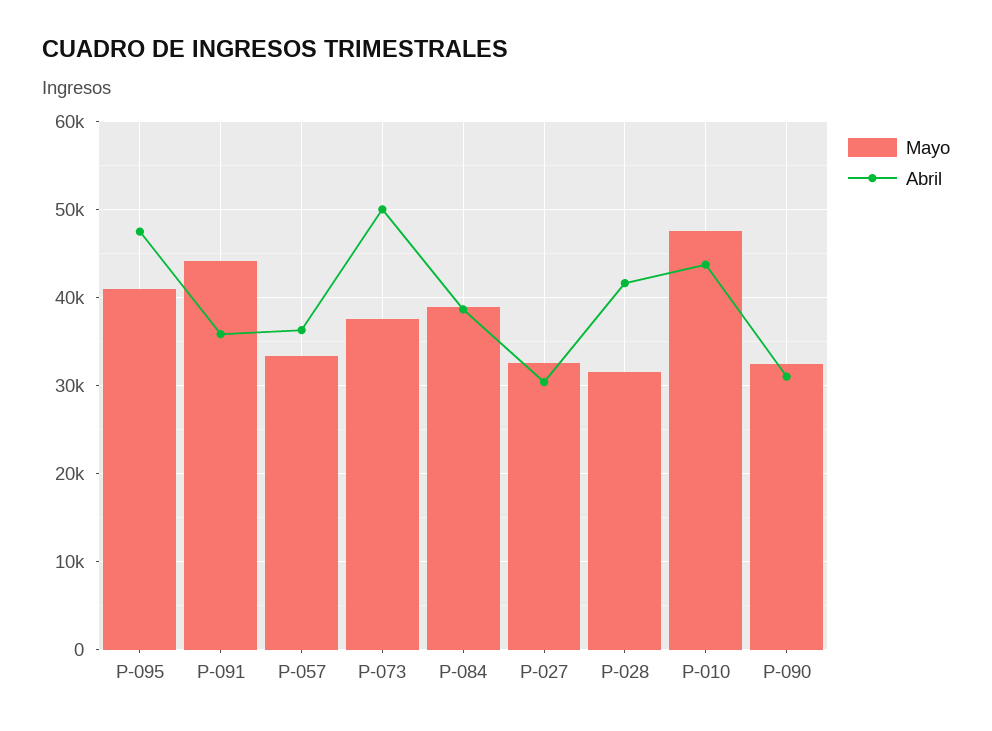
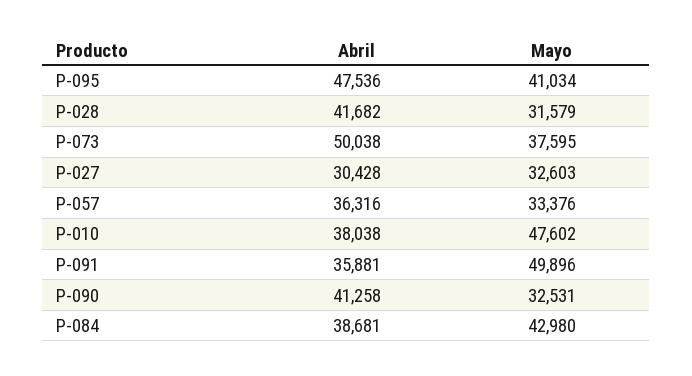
  {
    "Mayo": {
      "P-095": 41034,
-     "P-091": 44000,
+     "P-091": 49896,
      "P-057": 33376,
      "P-073": 37595,
-     "P-084": 39000,
+     "P-084": 42980,
      "P-027": 32603,
      "P-028": 31579,
      "P-010": 47602,
      "P-090": 32531
    },
    "Abril": {
      "P-095": 47536,
      "P-091": 35881,
      "P-057": 36316,
      "P-073": 50038,
      "P-084": 38681,
      "P-027": 30428,
      "P-028": 41682,
-     "P-010": 44000,
+     "P-010": 38038,
-     "P-090": 31000
+     "P-090": 41258
    }
  }

